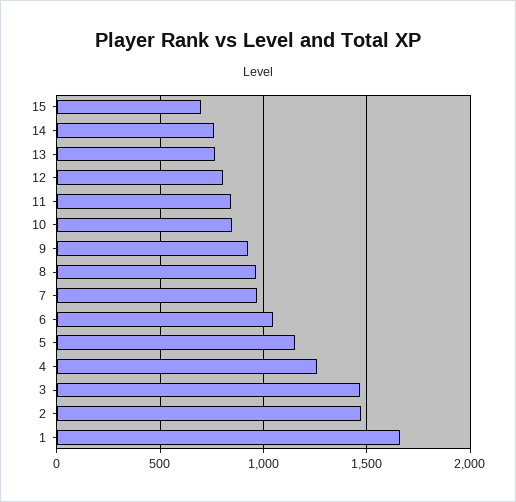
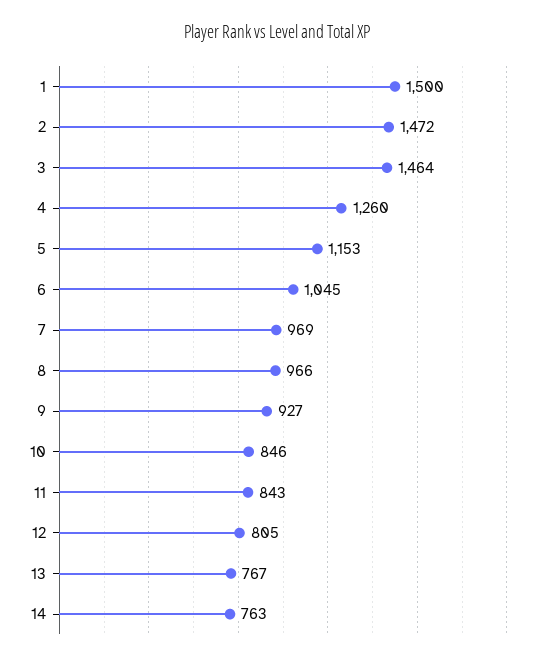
  {
-   "15": 700,
    "14": 763,
    "13": 767,
    "12": 805,
    "11": 843,
    "10": 846,
    "9": 927,
    "8": 966,
    "7": 969,
    "6": 1045,
    "5": 1153,
    "4": 1260,
    "3": 1464,
    "2": 1472,
-   "1": 1650
+   "1": 1500
  }

